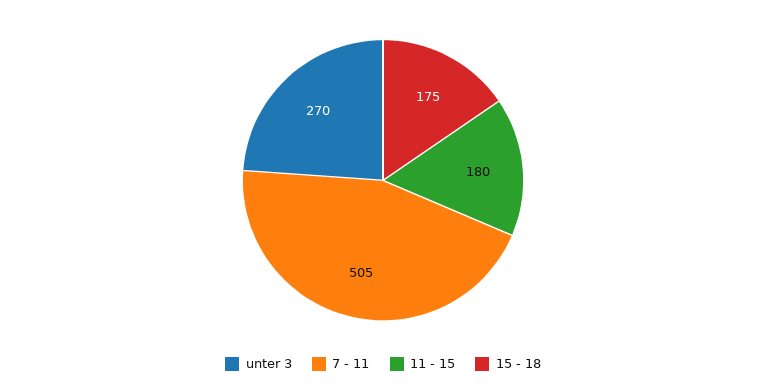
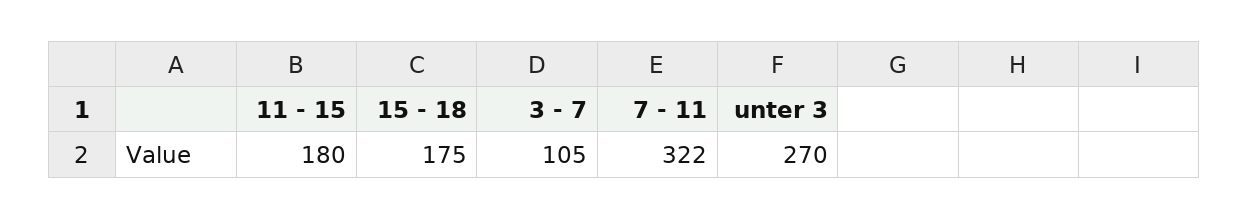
  {
    "unter 3": 270,
-   "7 - 11": 505,
+   "7 - 11": 322,
    "11 - 15": 180,
-   "15 - 18": 175
+   "15 - 18": 175,
+   "3 - 7": 105
  }

